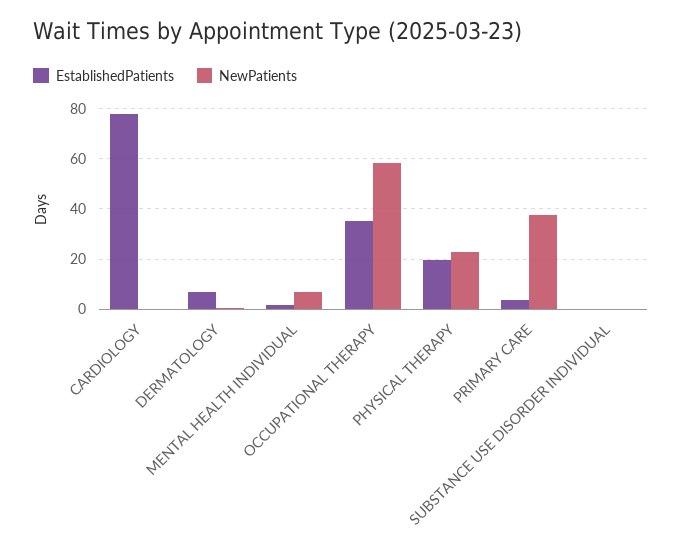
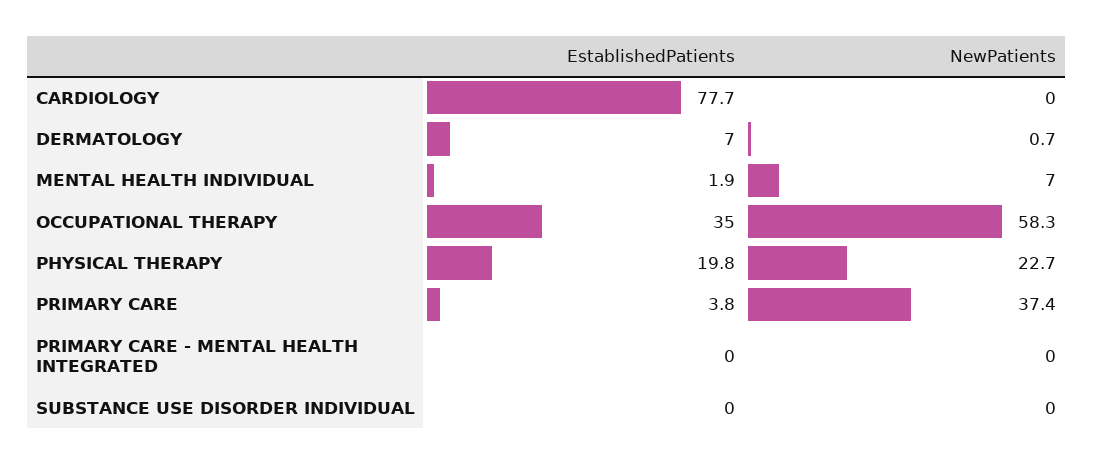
  {
    "EstablishedPatients": {
      "CARDIOLOGY": 77.7,
      "DERMATOLOGY": 7,
      "MENTAL HEALTH INDIVIDUAL": 1.9,
      "OCCUPATIONAL THERAPY": 35,
      "PHYSICAL THERAPY": 19.8,
      "PRIMARY CARE": 3.8,
-     "SUBSTANCE USE DISORDER INDIVIDUAL": 0
+     "SUBSTANCE USE DISORDER INDIVIDUAL": 0,
+     "PRIMARY CARE - MENTAL HEALTH INTEGRATED": 0
    },
    "NewPatients": {
      "CARDIOLOGY": 0,
      "DERMATOLOGY": 0.7,
      "MENTAL HEALTH INDIVIDUAL": 7,
      "OCCUPATIONAL THERAPY": 58.3,
      "PHYSICAL THERAPY": 22.7,
      "PRIMARY CARE": 37.4,
-     "SUBSTANCE USE DISORDER INDIVIDUAL": 0
+     "SUBSTANCE USE DISORDER INDIVIDUAL": 0,
+     "PRIMARY CARE - MENTAL HEALTH INTEGRATED": 0
    }
  }

